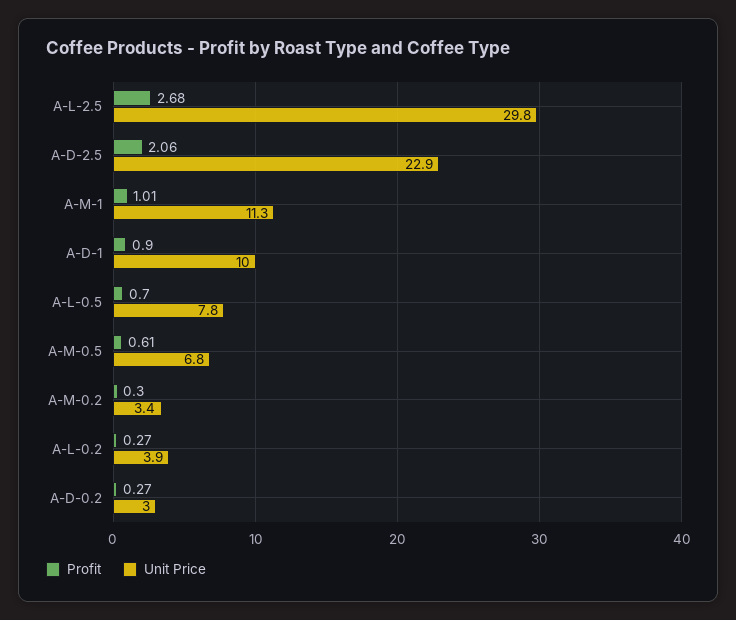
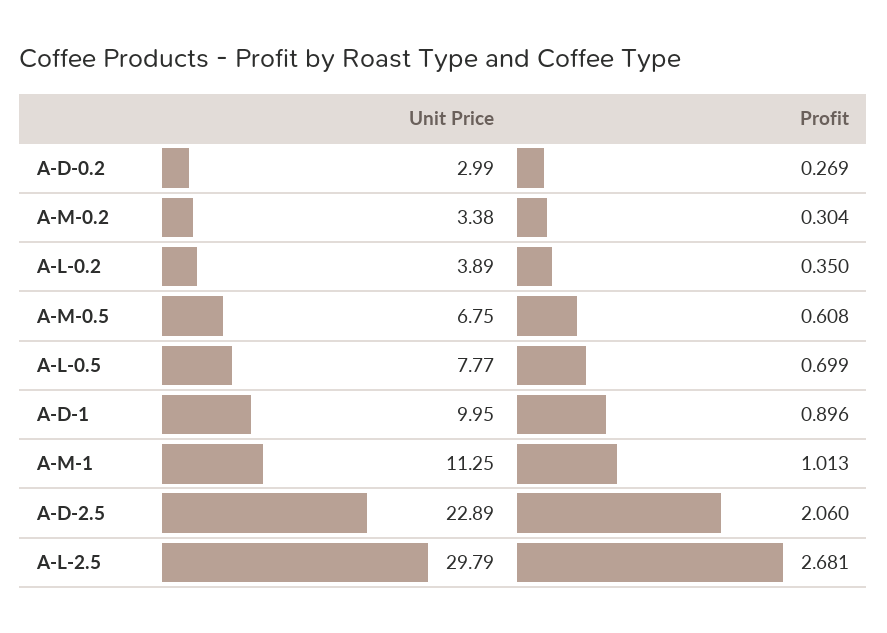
  {
    "Profit": {
      "A-L-2.5": 2.681,
      "A-D-2.5": 2.06,
      "A-M-1": 1.013,
      "A-D-1": 0.896,
      "A-L-0.5": 0.699,
      "A-M-0.5": 0.608,
      "A-M-0.2": 0.304,
-     "A-L-0.2": 0.27,
+     "A-L-0.2": 0.35,
      "A-D-0.2": 0.269
    },
    "Unit Price": {
      "A-L-2.5": 29.79,
      "A-D-2.5": 22.89,
      "A-M-1": 11.25,
      "A-D-1": 9.95,
      "A-L-0.5": 7.77,
      "A-M-0.5": 6.75,
      "A-M-0.2": 3.38,
      "A-L-0.2": 3.89,
      "A-D-0.2": 2.99
    }
  }

